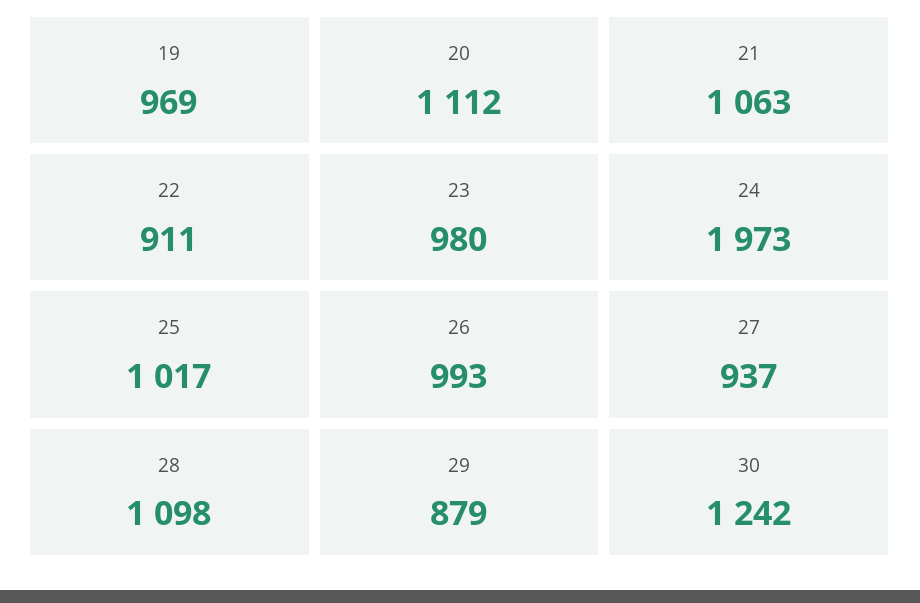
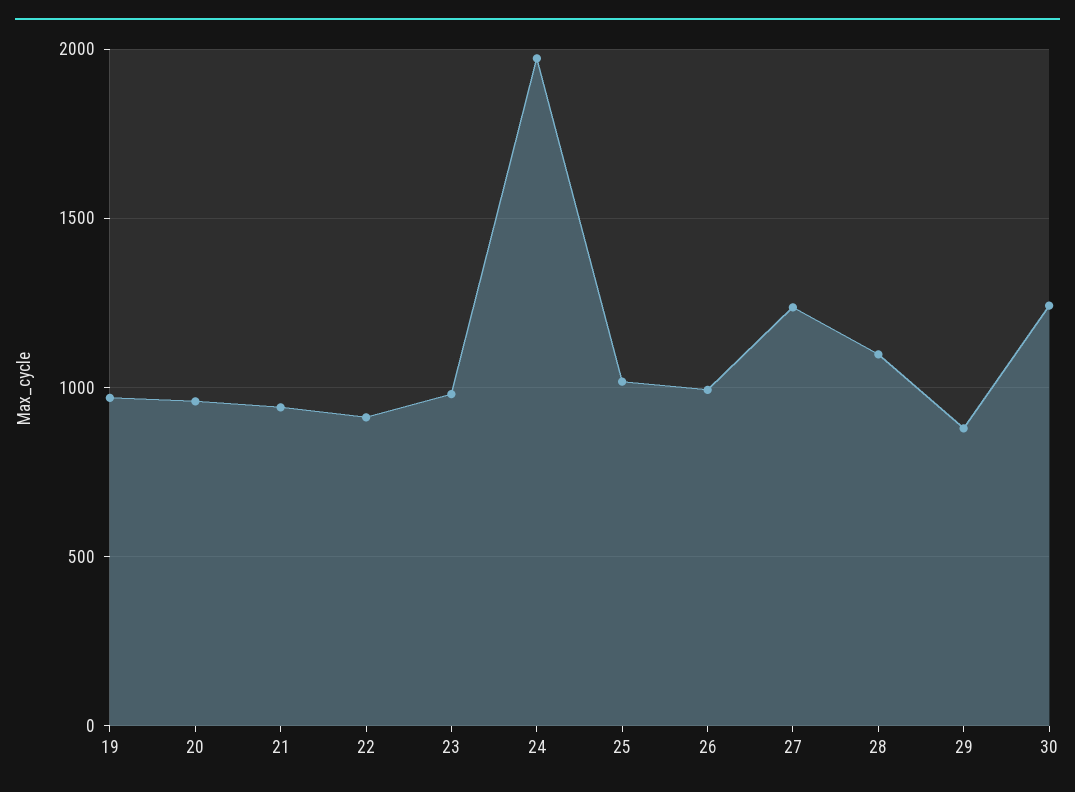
  {
    "19": 969,
-   "20": 1112,
+   "20": 950,
-   "21": 1063,
+   "21": 950,
    "22": 911,
    "23": 980,
    "24": 1973,
    "25": 1017,
    "26": 993,
-   "27": 937,
+   "27": 1250,
    "28": 1098,
    "29": 879,
    "30": 1242
  }

